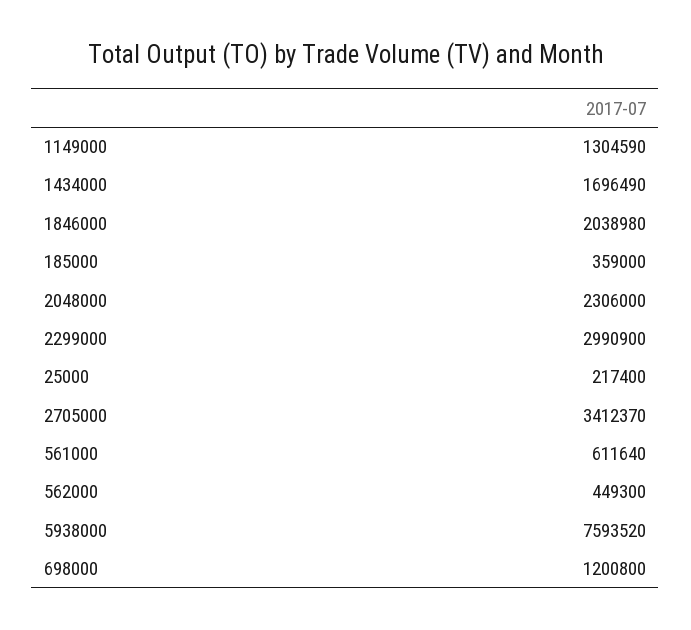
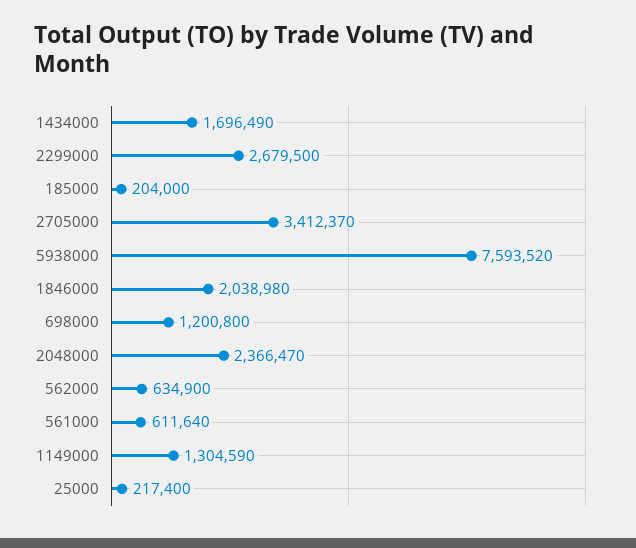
  {
    "1149000": 1304590,
    "1434000": 1696490,
    "1846000": 2038980,
-   "185000": 359000,
+   "185000": 204000,
-   "2048000": 2306000,
+   "2048000": 2366470,
-   "2299000": 2990900,
+   "2299000": 2679500,
    "25000": 217400,
    "2705000": 3412370,
    "561000": 611640,
-   "562000": 449300,
+   "562000": 634900,
    "5938000": 7593520,
    "698000": 1200800
  }

